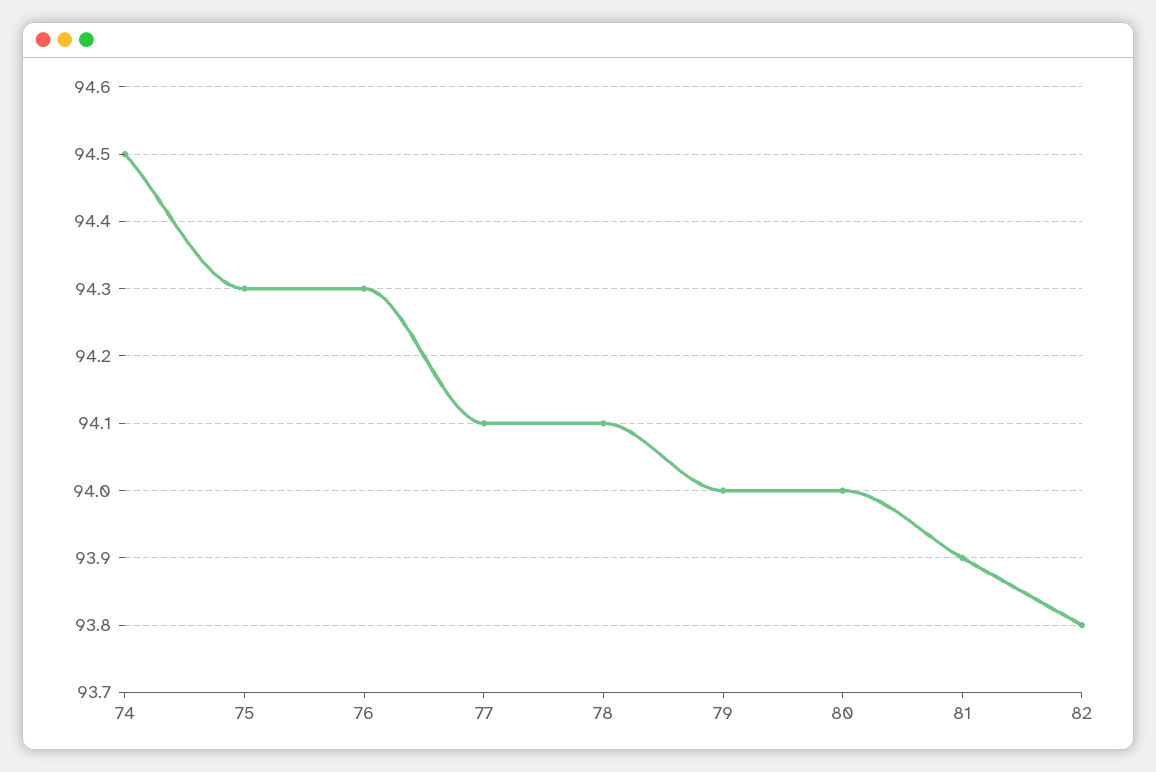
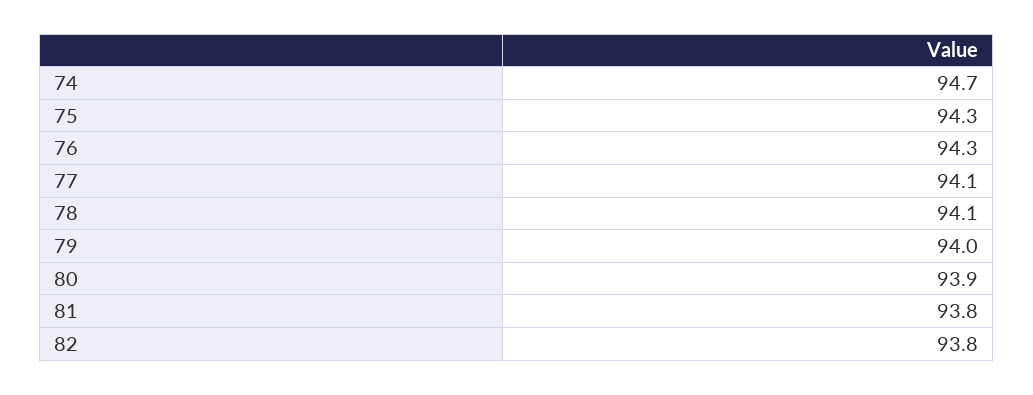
  {
-   "74": 94.5,
+   "74": 94.7,
    "75": 94.3,
    "76": 94.3,
    "77": 94.1,
    "78": 94.1,
    "79": 94,
-   "80": 94,
+   "80": 93.9,
-   "81": 93.9,
+   "81": 93.8,
    "82": 93.8
  }

